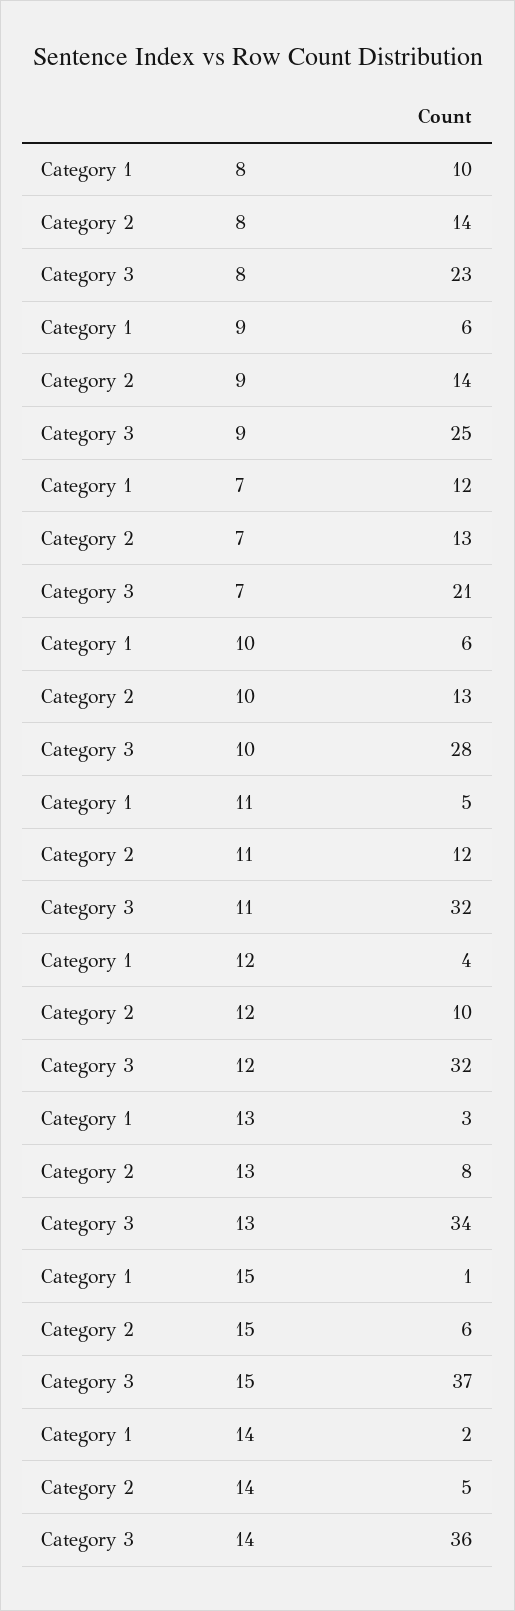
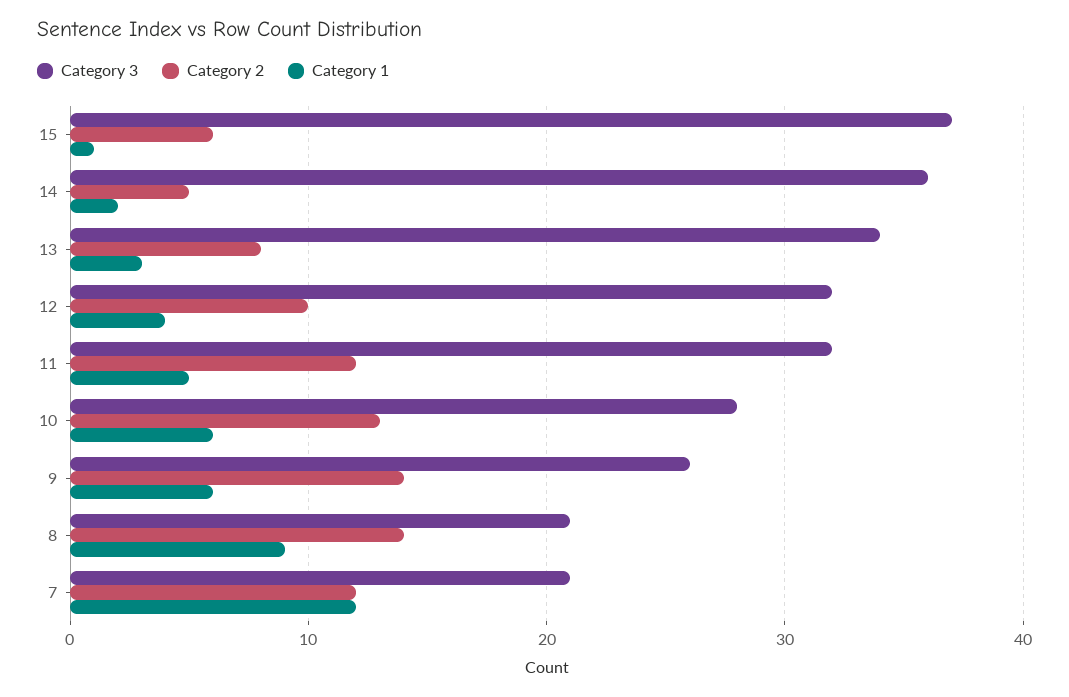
  {
    "Category 1": {
-     "8": 10,
+     "8": 9,
      "9": 6,
      "7": 12,
      "10": 6,
      "11": 5,
      "12": 4,
      "13": 3,
      "15": 1,
      "14": 2
    },
    "Category 2": {
      "8": 14,
      "9": 14,
-     "7": 13,
+     "7": 12,
      "10": 13,
      "11": 12,
      "12": 10,
      "13": 8,
      "15": 6,
      "14": 5
    },
    "Category 3": {
-     "8": 23,
+     "8": 21,
-     "9": 25,
+     "9": 26,
      "7": 21,
      "10": 28,
      "11": 32,
      "12": 32,
      "13": 34,
      "15": 37,
      "14": 36
    }
  }

